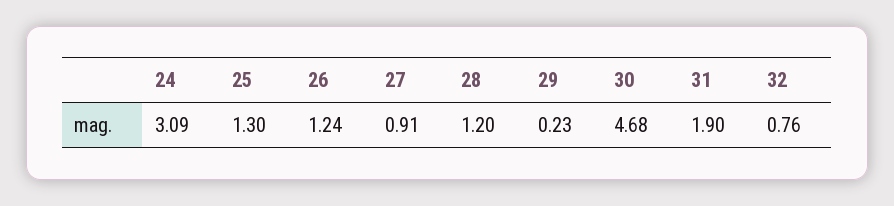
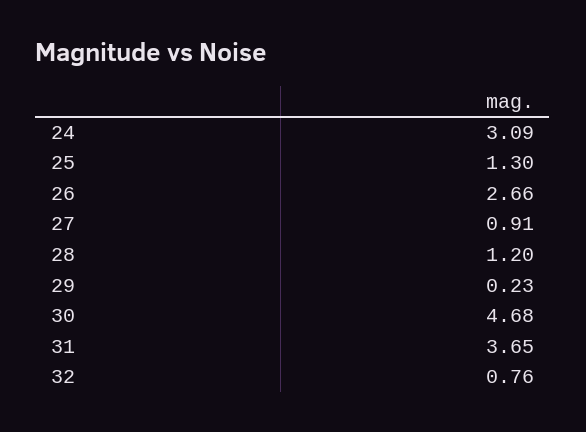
  {
    "24": 3.09,
    "25": 1.3,
-   "26": 1.24,
+   "26": 2.66,
    "27": 0.91,
    "28": 1.2,
    "29": 0.23,
    "30": 4.68,
-   "31": 1.9,
+   "31": 3.65,
    "32": 0.76
  }

